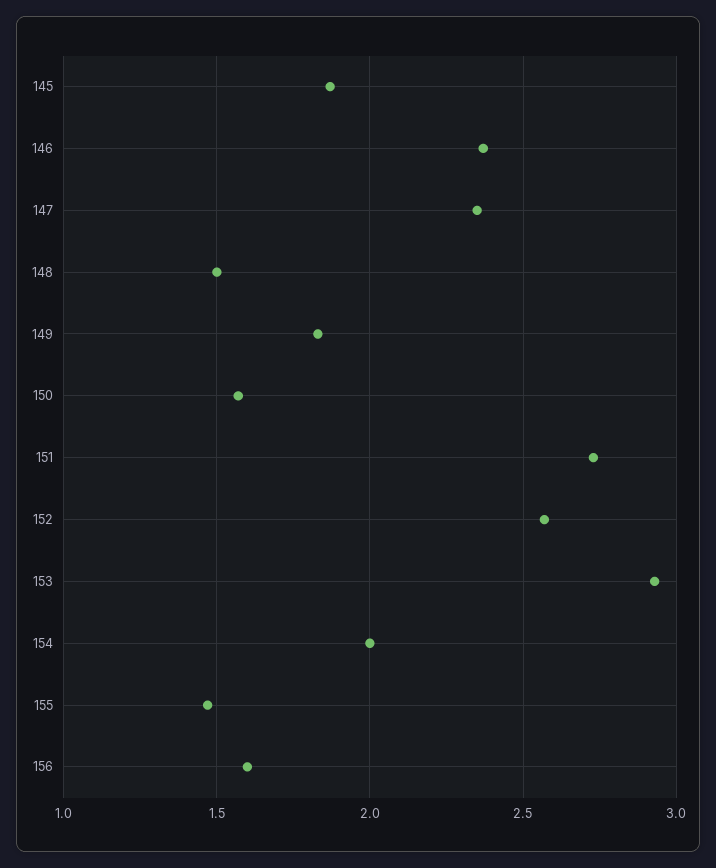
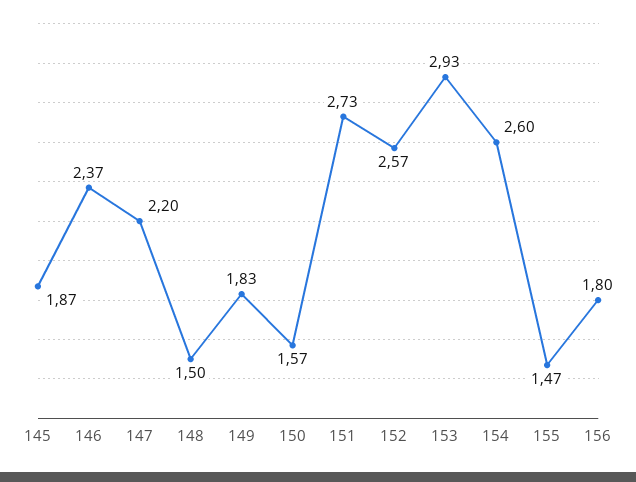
  {
    "145": 1.87,
    "146": 2.37,
-   "147": 2.35,
+   "147": 2.2,
    "148": 1.5,
    "149": 1.83,
    "150": 1.57,
    "151": 2.73,
    "152": 2.57,
    "153": 2.93,
-   "154": 2,
+   "154": 2.6,
    "155": 1.47,
-   "156": 1.6
+   "156": 1.8
  }

